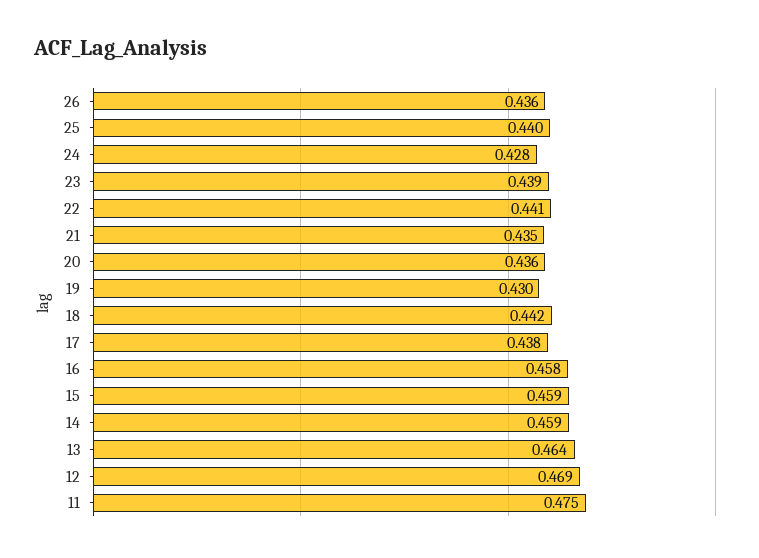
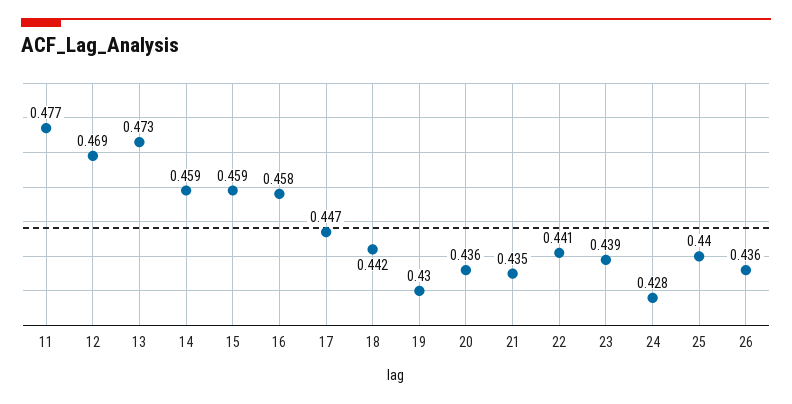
  {
    "26": 0.436,
    "25": 0.44,
    "24": 0.428,
    "23": 0.439,
    "22": 0.441,
    "21": 0.435,
    "20": 0.436,
    "19": 0.43,
    "18": 0.442,
-   "17": 0.438,
+   "17": 0.447,
    "16": 0.458,
    "15": 0.459,
    "14": 0.459,
-   "13": 0.464,
+   "13": 0.473,
    "12": 0.469,
-   "11": 0.475
+   "11": 0.477
  }

